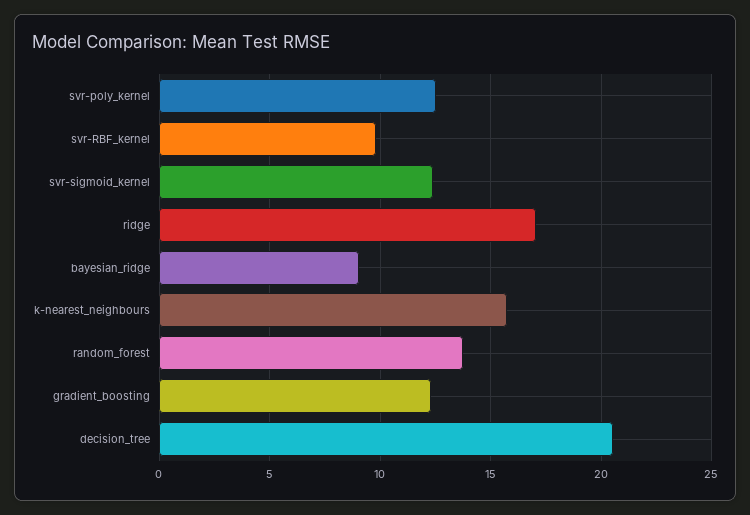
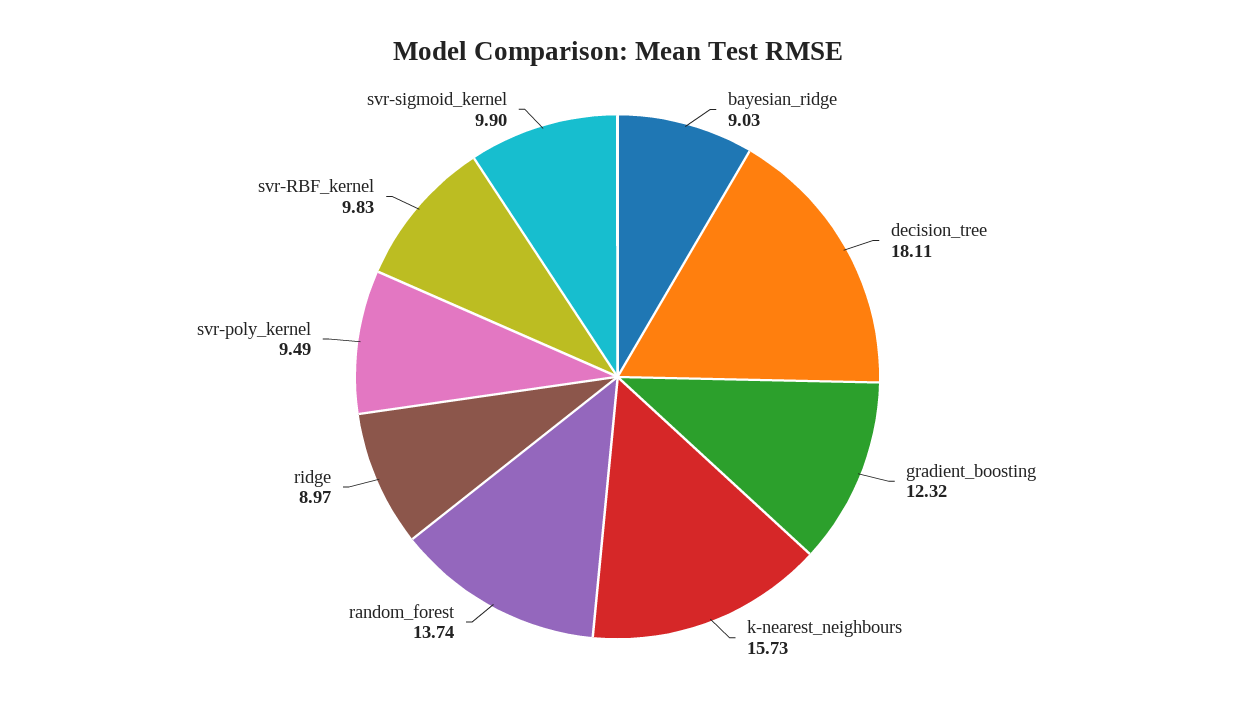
  {
-   "svr-poly_kernel": 12.5,
+   "svr-poly_kernel": 9.49,
    "svr-RBF_kernel": 9.83,
-   "svr-sigmoid_kernel": 12.5,
+   "svr-sigmoid_kernel": 9.9,
-   "ridge": 17,
+   "ridge": 8.97,
    "bayesian_ridge": 9.03,
    "k-nearest_neighbours": 15.73,
    "random_forest": 13.74,
    "gradient_boosting": 12.32,
-   "decision_tree": 20.5
+   "decision_tree": 18.11
  }

